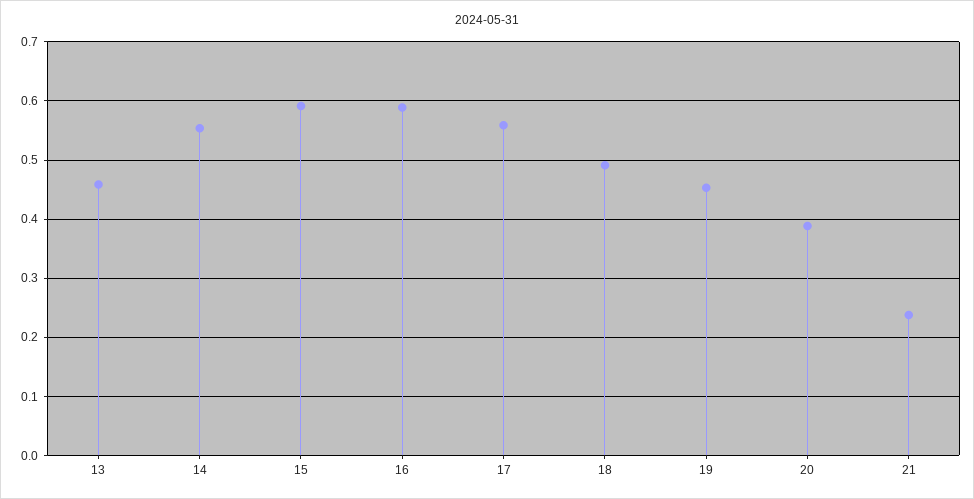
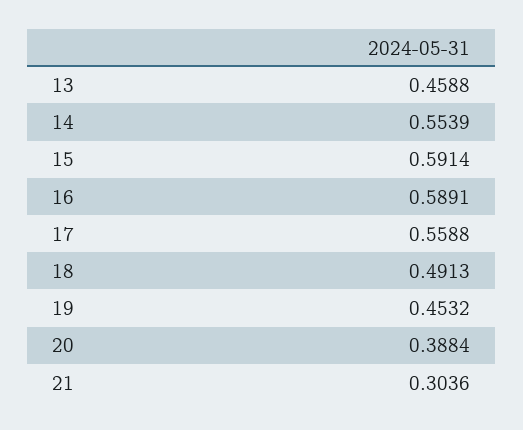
  {
    "13": 0.4588,
    "14": 0.5539,
    "15": 0.5914,
    "16": 0.5891,
    "17": 0.5588,
    "18": 0.4913,
    "19": 0.4532,
    "20": 0.3884,
-   "21": 0.24
+   "21": 0.3036
  }

